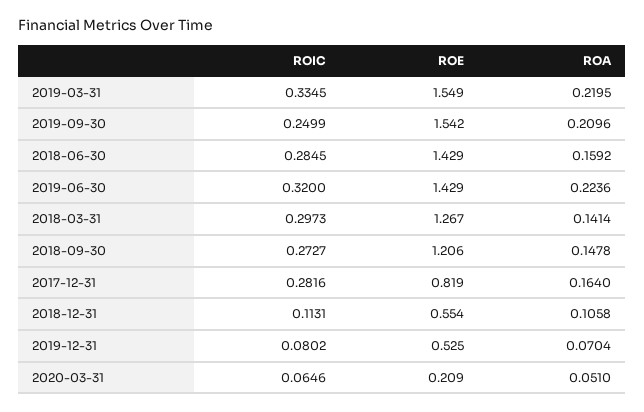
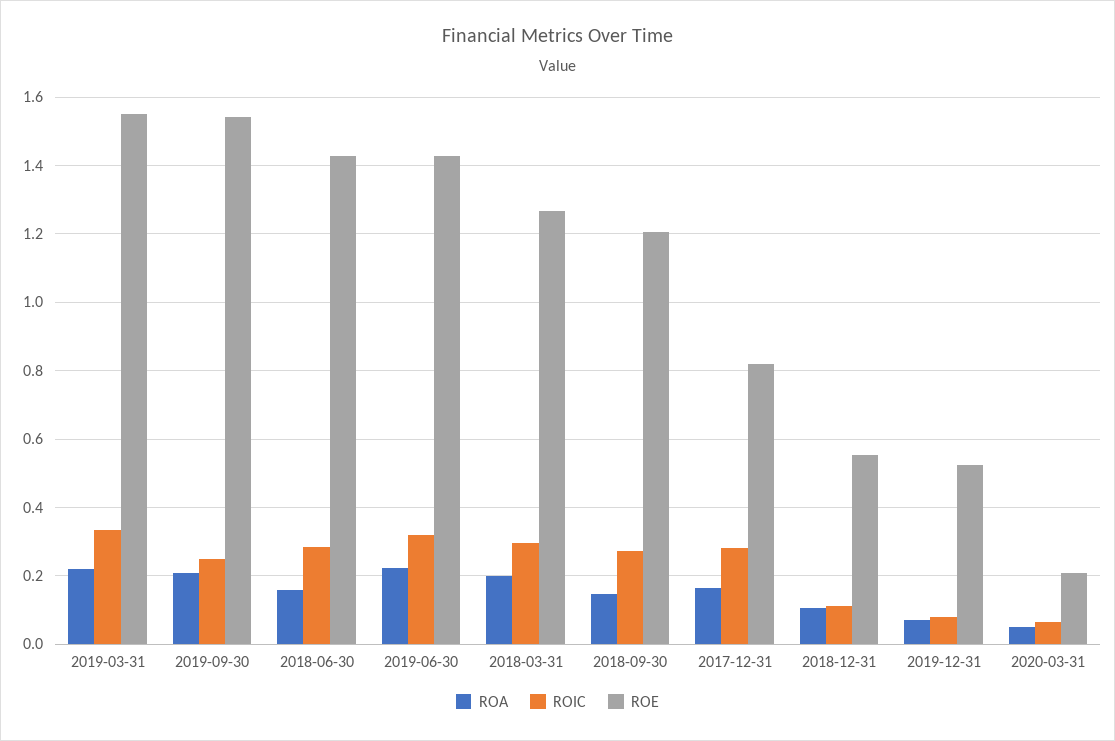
  {
    "ROIC": {
      "2019-03-31": 0.3345,
      "2019-09-30": 0.2499,
      "2018-06-30": 0.2845,
      "2019-06-30": 0.32,
      "2018-03-31": 0.2973,
      "2018-09-30": 0.2727,
      "2017-12-31": 0.2816,
      "2018-12-31": 0.1131,
      "2019-12-31": 0.0802,
      "2020-03-31": 0.0646
    },
    "ROE": {
      "2019-03-31": 1.549,
      "2019-09-30": 1.542,
      "2018-06-30": 1.429,
      "2019-06-30": 1.429,
      "2018-03-31": 1.267,
      "2018-09-30": 1.206,
      "2017-12-31": 0.819,
      "2018-12-31": 0.554,
      "2019-12-31": 0.525,
      "2020-03-31": 0.209
    },
    "ROA": {
      "2019-03-31": 0.2195,
      "2019-09-30": 0.2096,
      "2018-06-30": 0.1592,
      "2019-06-30": 0.2236,
-     "2018-03-31": 0.1414,
+     "2018-03-31": 0.2,
      "2018-09-30": 0.1478,
      "2017-12-31": 0.164,
      "2018-12-31": 0.1058,
      "2019-12-31": 0.0704,
      "2020-03-31": 0.051
    }
  }

